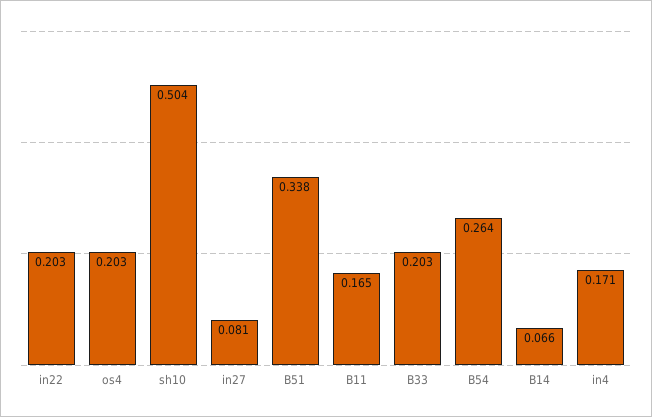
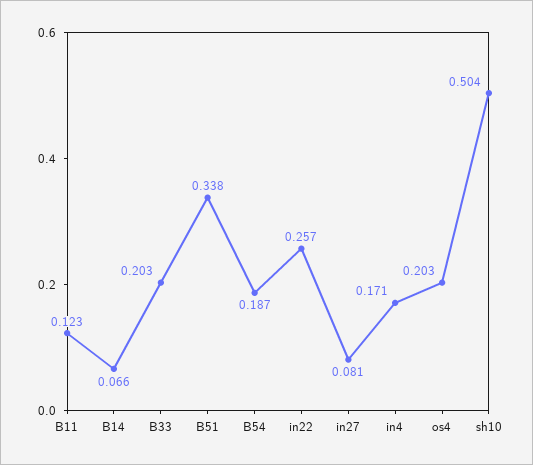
  {
-   "in22": 0.203,
+   "in22": 0.257,
    "os4": 0.203,
    "sh10": 0.504,
    "in27": 0.081,
    "B51": 0.338,
-   "B11": 0.165,
+   "B11": 0.123,
    "B33": 0.203,
-   "B54": 0.264,
+   "B54": 0.187,
    "B14": 0.066,
    "in4": 0.171
  }

